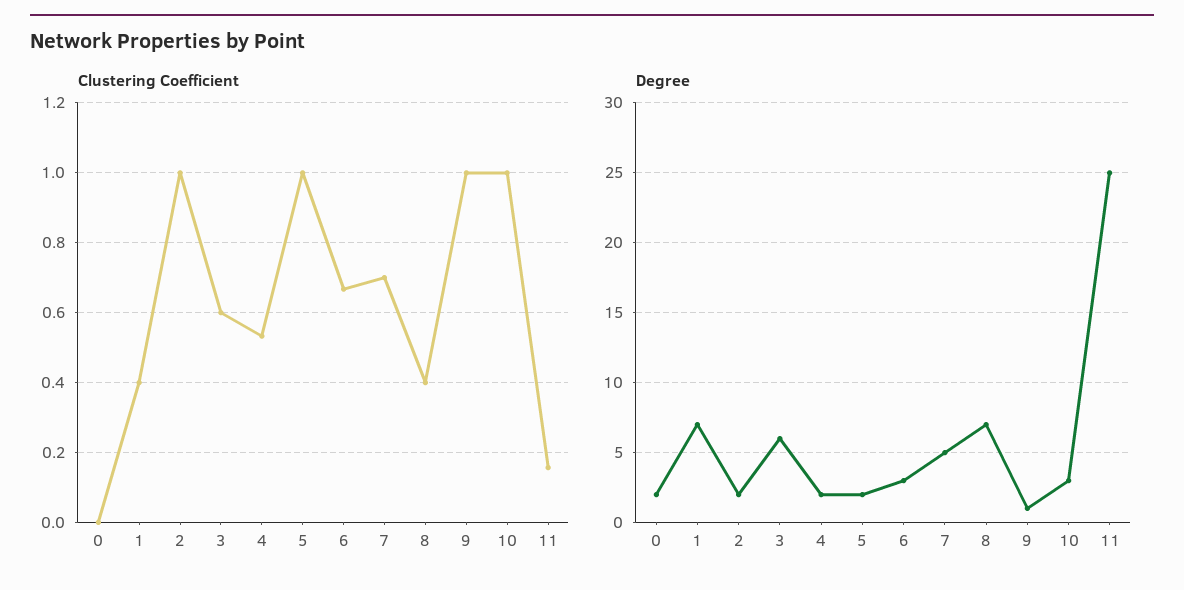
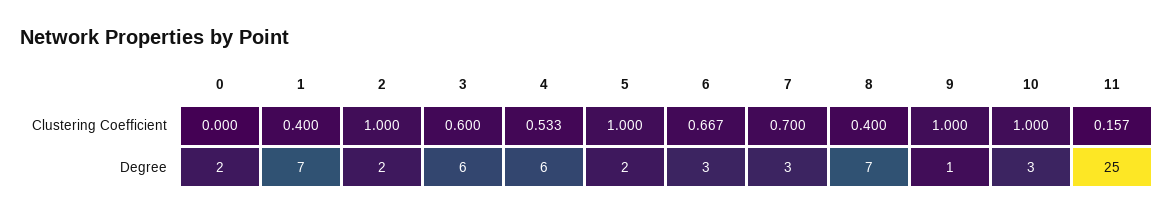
  {
    "Clustering Coefficient": {
      "0": 0,
      "1": 0.4,
      "2": 1,
      "3": 0.6,
      "4": 0.533,
      "5": 1,
      "6": 0.667,
      "7": 0.7,
      "8": 0.4,
      "9": 1,
      "10": 1,
      "11": 0.157
    },
    "Degree": {
      "0": 2,
      "1": 7,
      "2": 2,
      "3": 6,
-     "4": 2,
+     "4": 6,
      "5": 2,
      "6": 3,
-     "7": 5,
+     "7": 3,
      "8": 7,
      "9": 1,
      "10": 3,
      "11": 25
    }
  }

